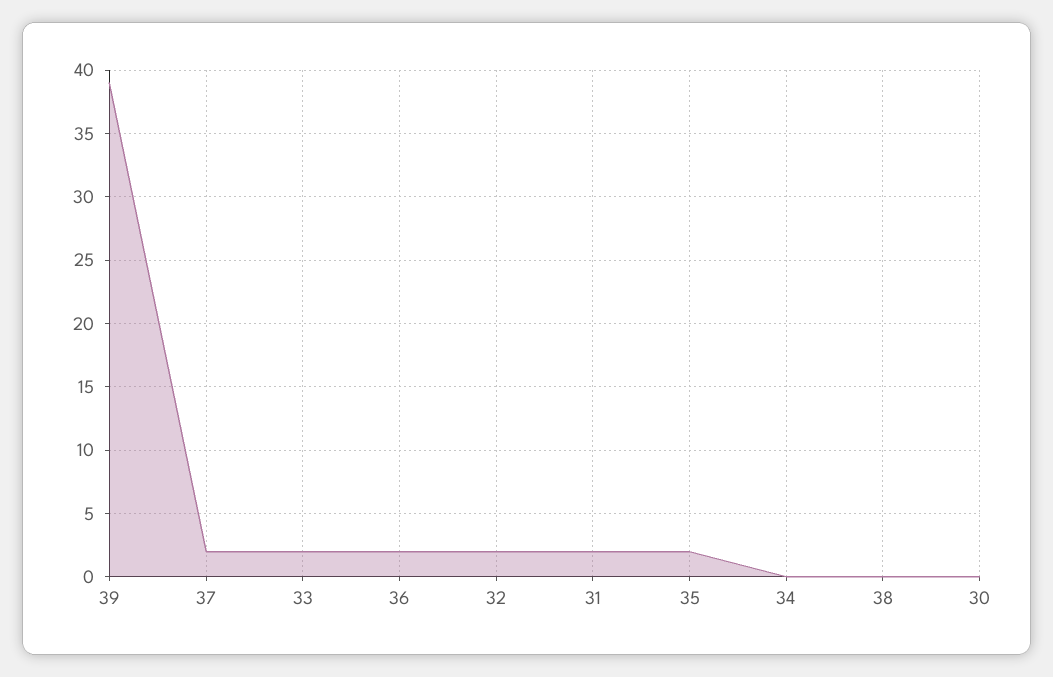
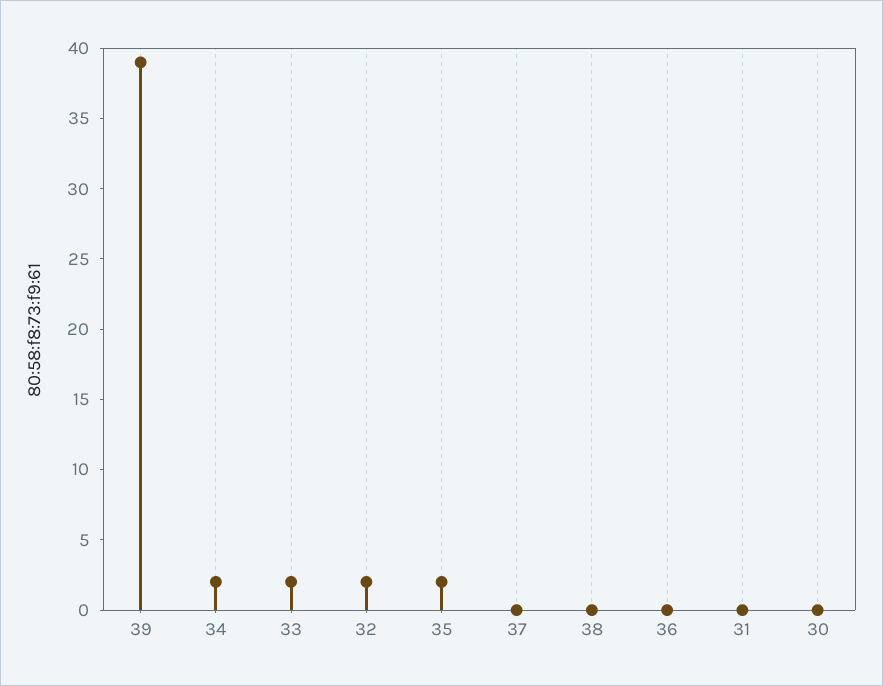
  {
    "39": 39,
-   "37": 2,
+   "37": 0,
    "33": 2,
-   "36": 2,
+   "36": 0,
    "32": 2,
-   "31": 2,
+   "31": 0,
    "35": 2,
-   "34": 0,
+   "34": 2,
    "38": 0,
    "30": 0
  }

